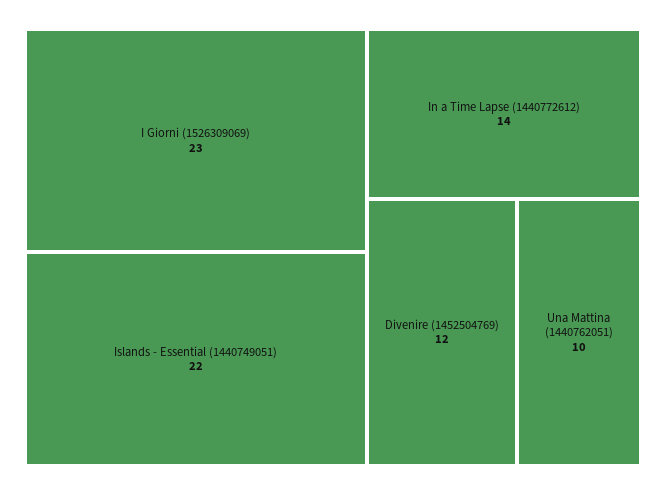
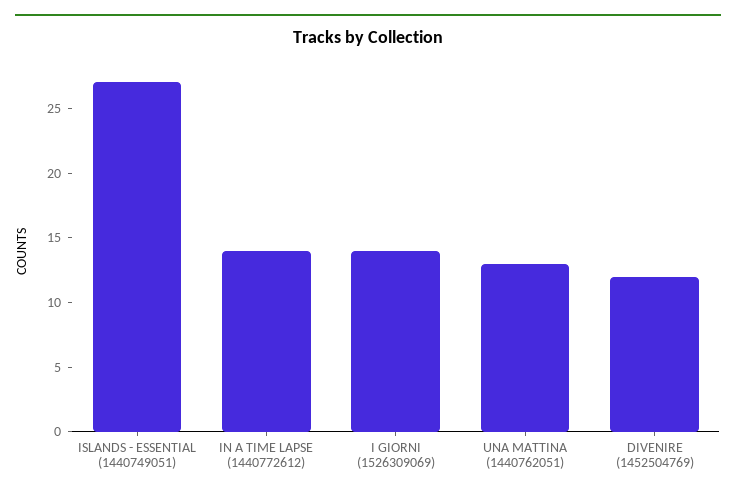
  {
-   "I Giorni (1526309069)": 23,
+   "I Giorni (1526309069)": 14,
-   "Islands - Essential (1440749051)": 22,
+   "Islands - Essential (1440749051)": 27,
    "In a Time Lapse (1440772612)": 14,
    "Divenire (1452504769)": 12,
-   "Una Mattina (1440762051)": 10
+   "Una Mattina (1440762051)": 13
  }

